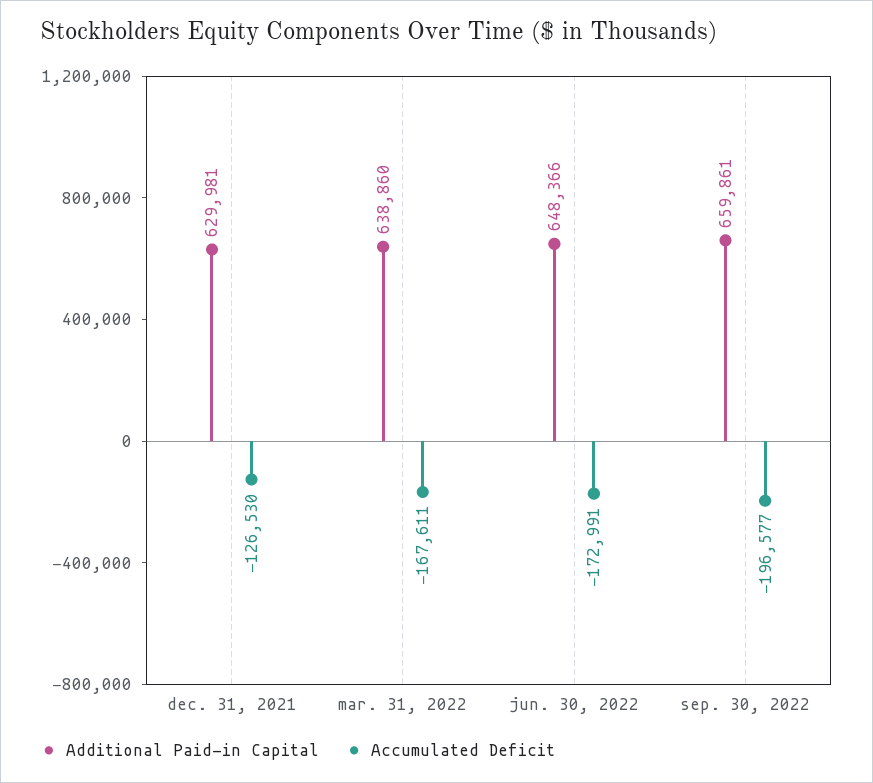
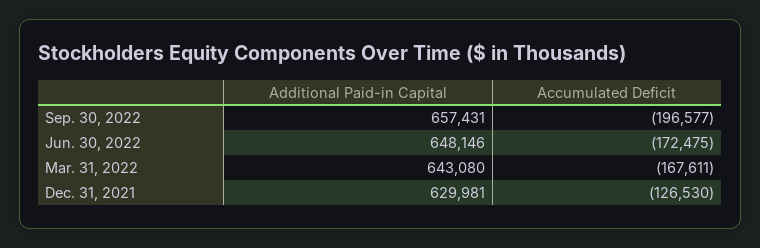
  {
    "Additional Paid-in Capital": {
      "dec. 31, 2021": 629981,
-     "mar. 31, 2022": 638860,
+     "mar. 31, 2022": 643080,
-     "jun. 30, 2022": 648366,
+     "jun. 30, 2022": 648146,
-     "sep. 30, 2022": 659861
+     "sep. 30, 2022": 657431
    },
    "Accumulated Deficit": {
      "dec. 31, 2021": -126530,
      "mar. 31, 2022": -167611,
-     "jun. 30, 2022": -172991,
+     "jun. 30, 2022": -172475,
      "sep. 30, 2022": -196577
    }
  }

